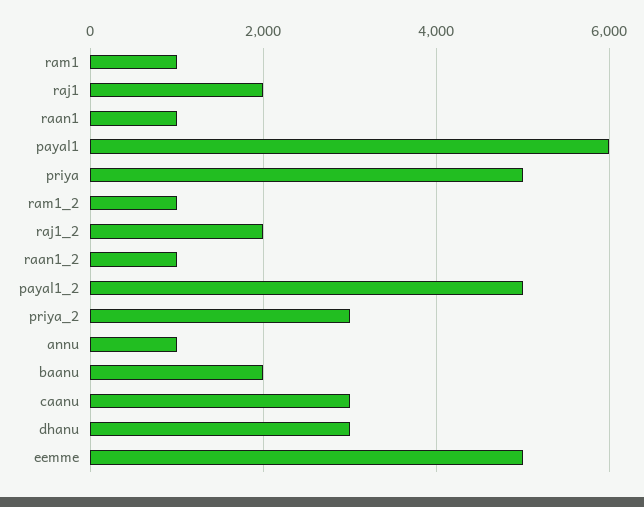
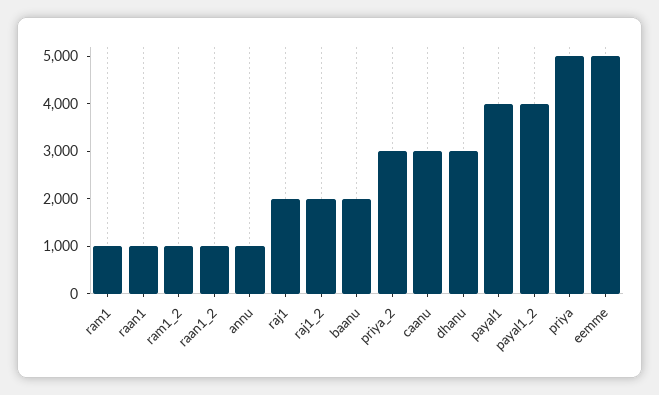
  {
    "ram1": 1000,
    "raj1": 2000,
    "raan1": 1000,
-   "payal1": 6000,
+   "payal1": 4000,
    "priya": 5000,
    "ram1_2": 1000,
    "raj1_2": 2000,
    "raan1_2": 1000,
-   "payal1_2": 5000,
+   "payal1_2": 4000,
    "priya_2": 3000,
    "annu": 1000,
    "baanu": 2000,
    "caanu": 3000,
    "dhanu": 3000,
    "eemme": 5000
  }

